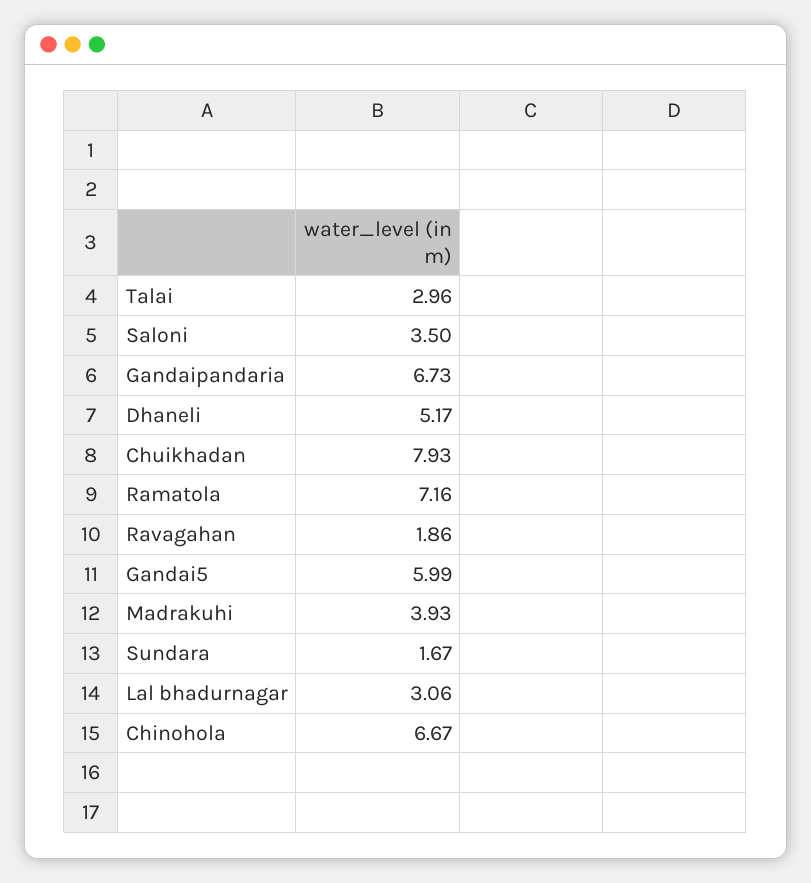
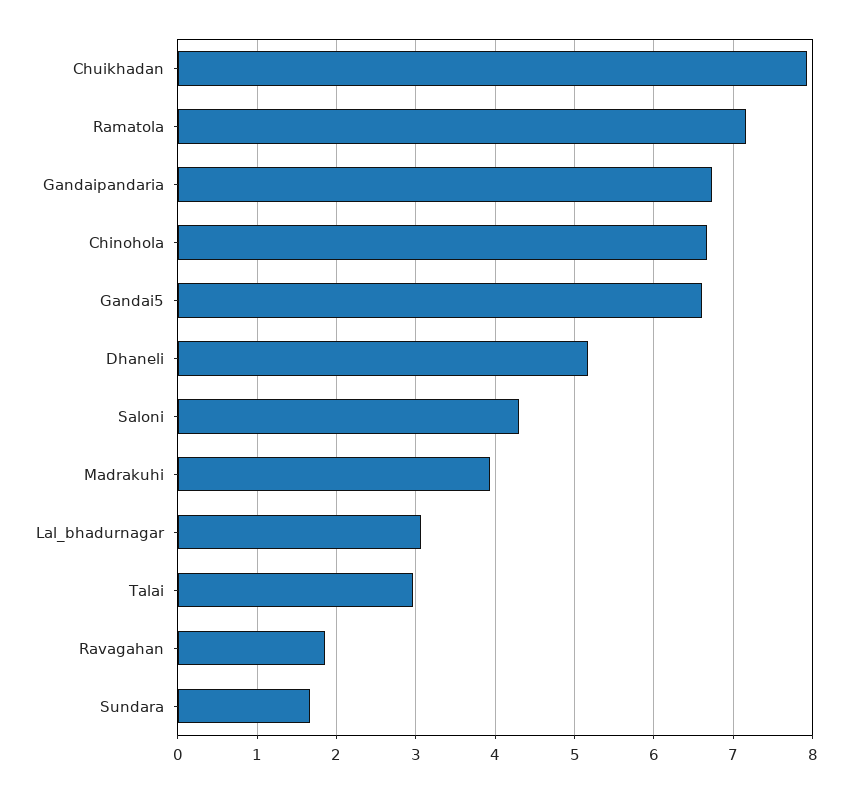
  {
    "Talai": 2.96,
-   "Saloni": 3.5,
+   "Saloni": 4.3,
    "Gandaipandaria": 6.73,
    "Dhaneli": 5.17,
    "Chuikhadan": 7.93,
    "Ramatola": 7.16,
    "Ravagahan": 1.86,
-   "Gandai5": 5.99,
+   "Gandai5": 6.6,
    "Madrakuhi": 3.93,
    "Sundara": 1.67,
    "Lal bhadurnagar": 3.06,
    "Chinohola": 6.67
  }

